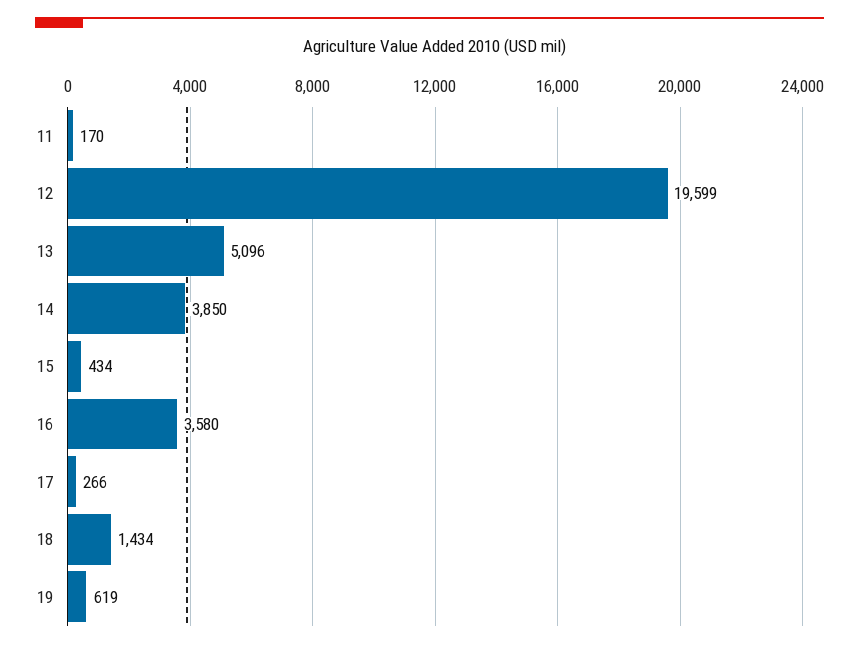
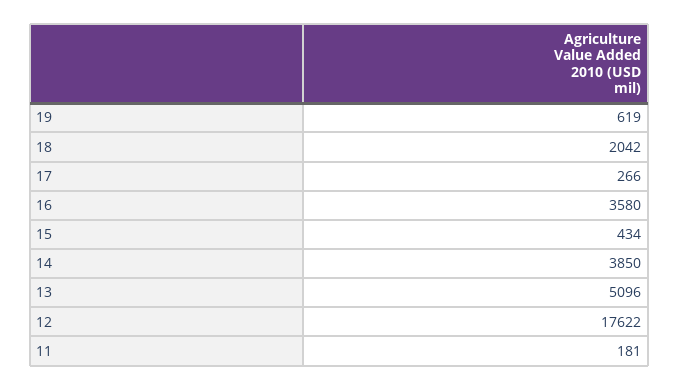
  {
-   "11": 170,
+   "11": 181,
-   "12": 19599,
+   "12": 17622,
    "13": 5096,
    "14": 3850,
    "15": 434,
    "16": 3580,
    "17": 266,
-   "18": 1434,
+   "18": 2042,
    "19": 619
  }

